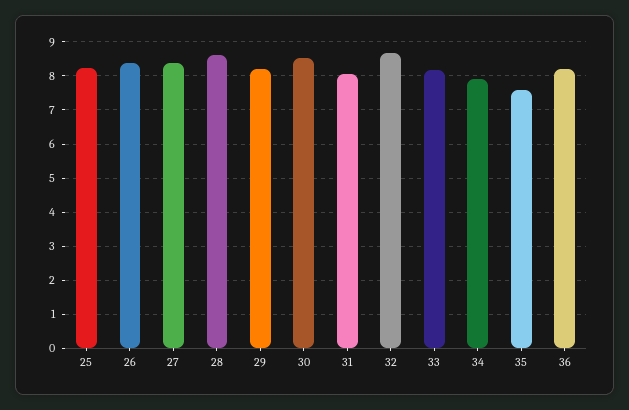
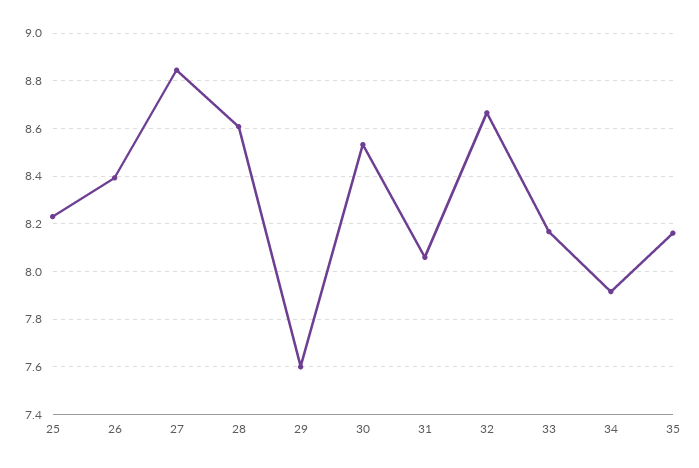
  {
    "25": 8.25,
    "26": 8.4,
-   "27": 8.4,
+   "27": 8.85,
    "28": 8.6,
-   "29": 8.2,
+   "29": 7.6,
    "30": 8.55,
    "31": 8.05,
    "32": 8.65,
    "33": 8.15,
    "34": 7.9,
-   "35": 7.6,
+   "35": 8.15
-   "36": 8.2
  }

